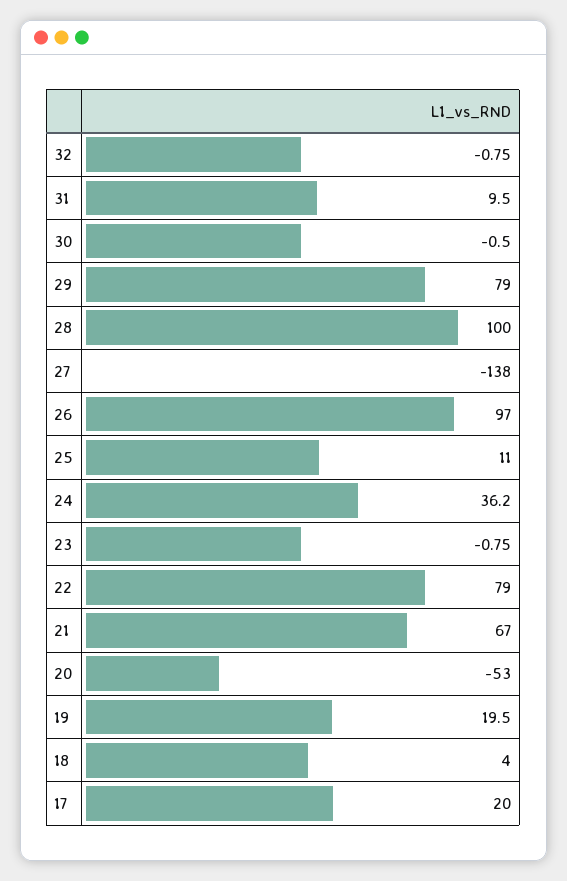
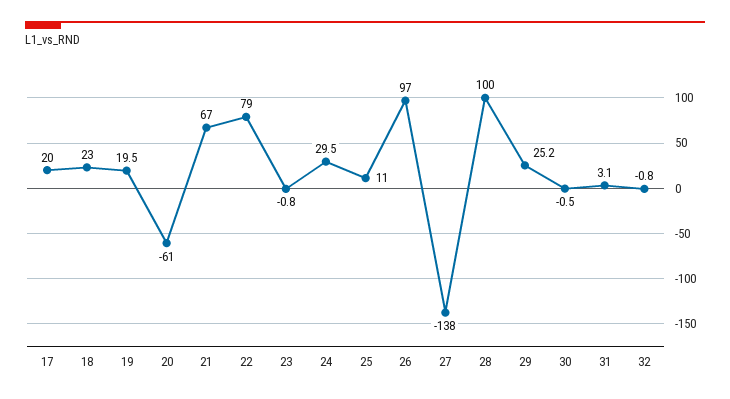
  {
    "32": -0.75,
-   "31": 9.5,
+   "31": 3.1,
    "30": -0.5,
-   "29": 79,
+   "29": 25.2,
    "28": 100,
    "27": -138,
    "26": 97,
    "25": 11,
-   "24": 36.2,
+   "24": 29.5,
    "23": -0.75,
    "22": 79,
    "21": 67,
-   "20": -53,
+   "20": -61,
    "19": 19.5,
-   "18": 4,
+   "18": 23,
    "17": 20
  }

